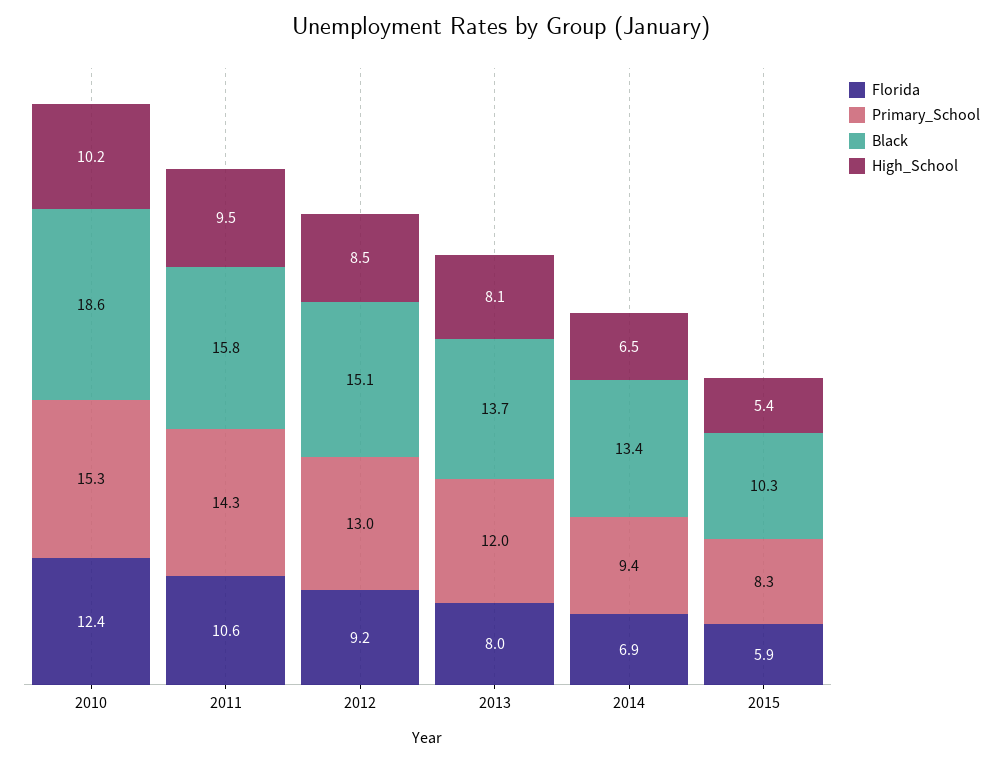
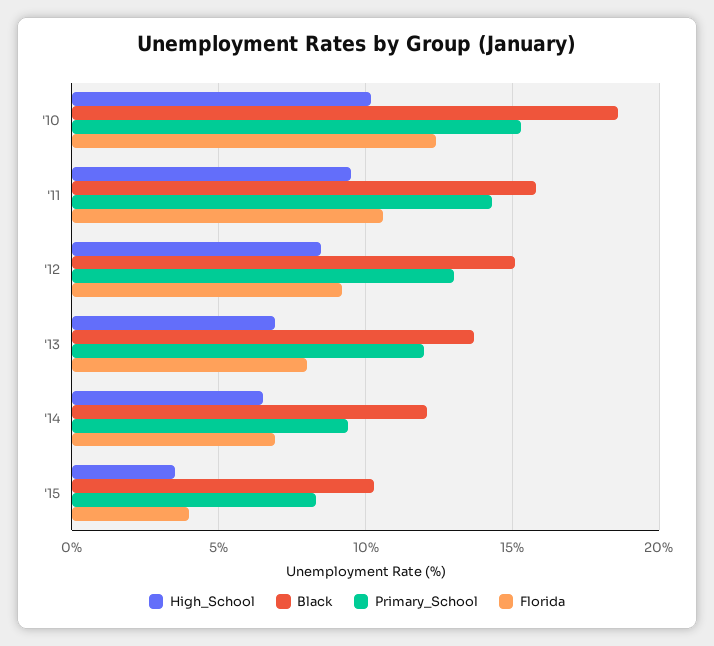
  {
    "Florida": {
      "2010": 12.4,
      "2011": 10.6,
      "2012": 9.2,
      "2013": 8,
      "2014": 6.9,
-     "2015": 5.9
+     "2015": 4
    },
    "Primary_School": {
      "2010": 15.3,
      "2011": 14.3,
      "2012": 13,
      "2013": 12,
      "2014": 9.4,
      "2015": 8.3
    },
    "Black": {
      "2010": 18.6,
      "2011": 15.8,
      "2012": 15.1,
      "2013": 13.7,
-     "2014": 13.4,
+     "2014": 12,
      "2015": 10.3
    },
    "High_School": {
      "2010": 10.2,
      "2011": 9.5,
      "2012": 8.5,
-     "2013": 8.1,
+     "2013": 7,
      "2014": 6.5,
-     "2015": 5.4
+     "2015": 3.5
    }
  }

